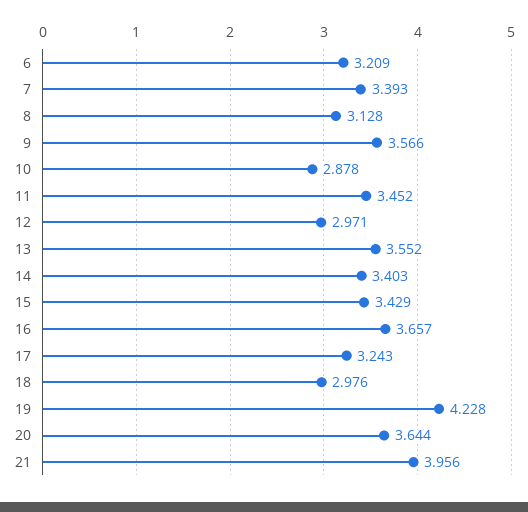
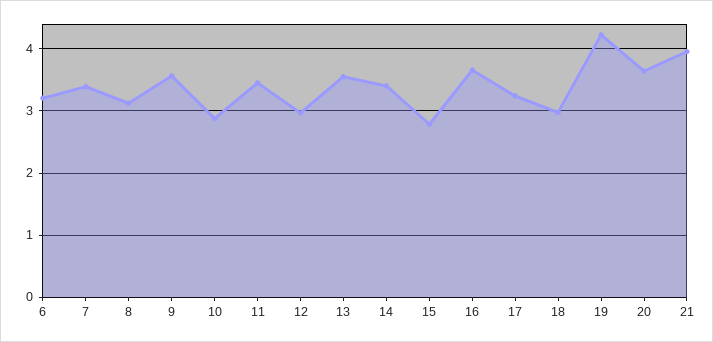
  {
    "6": 3.209,
    "7": 3.393,
    "8": 3.128,
    "9": 3.566,
    "10": 2.878,
    "11": 3.452,
    "12": 2.971,
    "13": 3.552,
    "14": 3.403,
-   "15": 3.429,
+   "15": 2.8,
    "16": 3.657,
    "17": 3.243,
    "18": 2.976,
    "19": 4.228,
    "20": 3.644,
    "21": 3.956
  }

